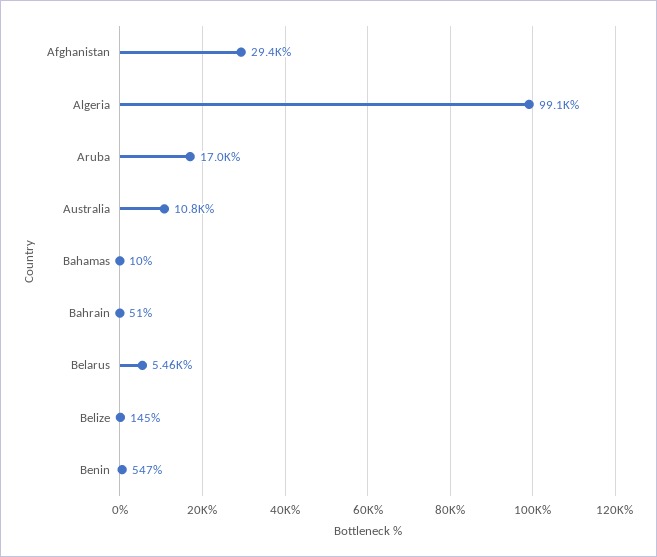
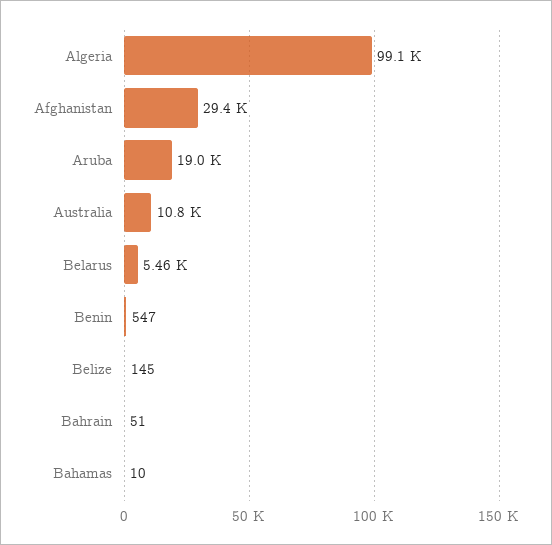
  {
    "Afghanistan": 29400,
    "Algeria": 99100,
-   "Aruba": 17000,
+   "Aruba": 19000,
    "Australia": 10800,
    "Bahamas": 10,
    "Bahrain": 51,
    "Belarus": 5460,
    "Belize": 145,
    "Benin": 547
  }

